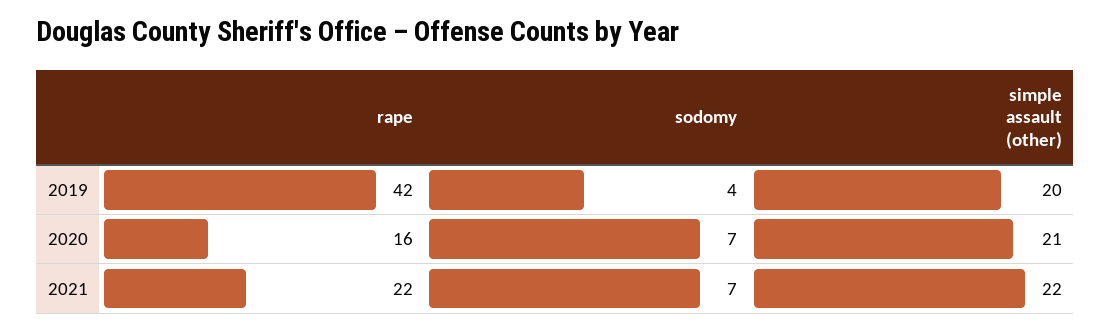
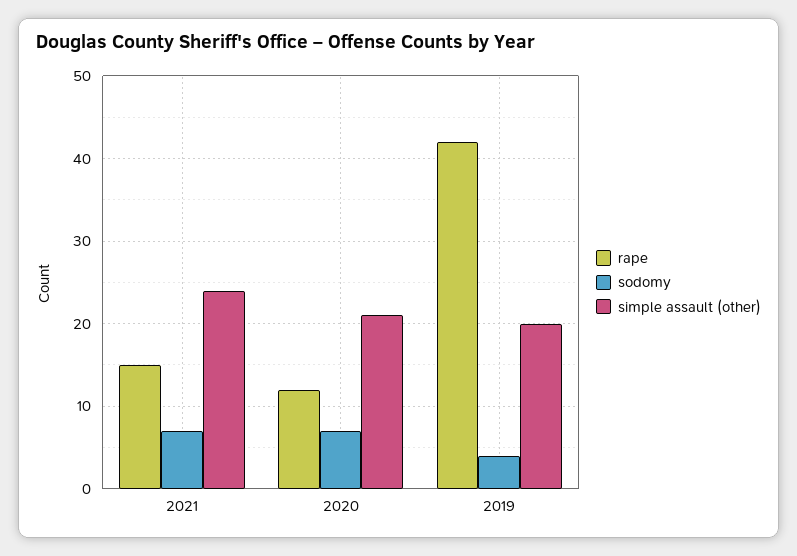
  {
    "rape": {
      "2019": 42,
-     "2020": 16,
+     "2020": 12,
-     "2021": 22
+     "2021": 15
    },
    "sodomy": {
      "2019": 4,
      "2020": 7,
      "2021": 7
    },
    "simple assault (other)": {
      "2019": 20,
      "2020": 21,
-     "2021": 22
+     "2021": 24
    }
  }

